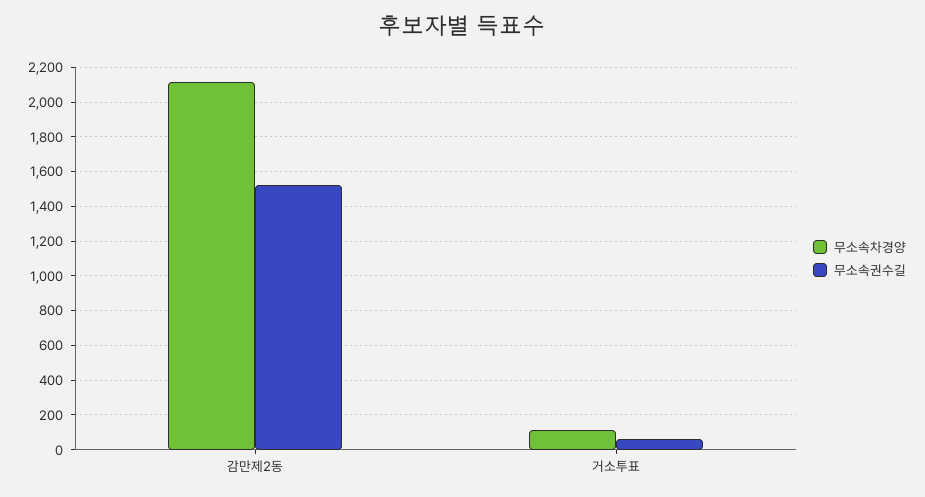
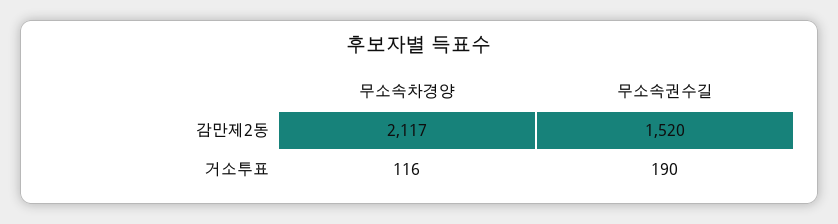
  {
    "무소속차경양": {
      "감만제2동": 2117,
      "거소투표": 116
    },
    "무소속권수길": {
      "감만제2동": 1520,
-     "거소투표": 50
+     "거소투표": 190
    }
  }

